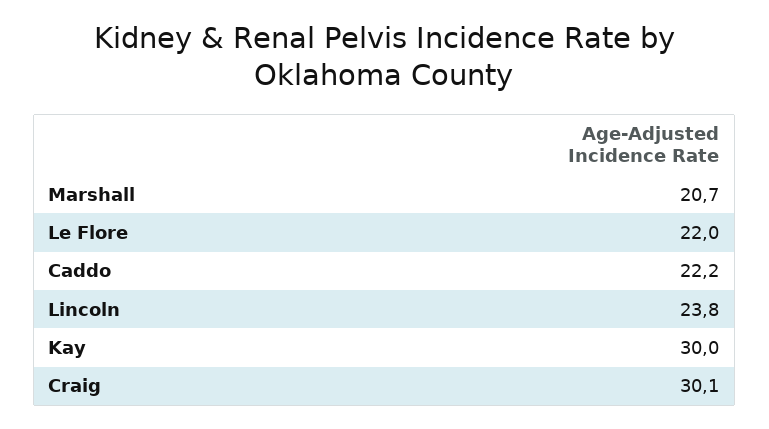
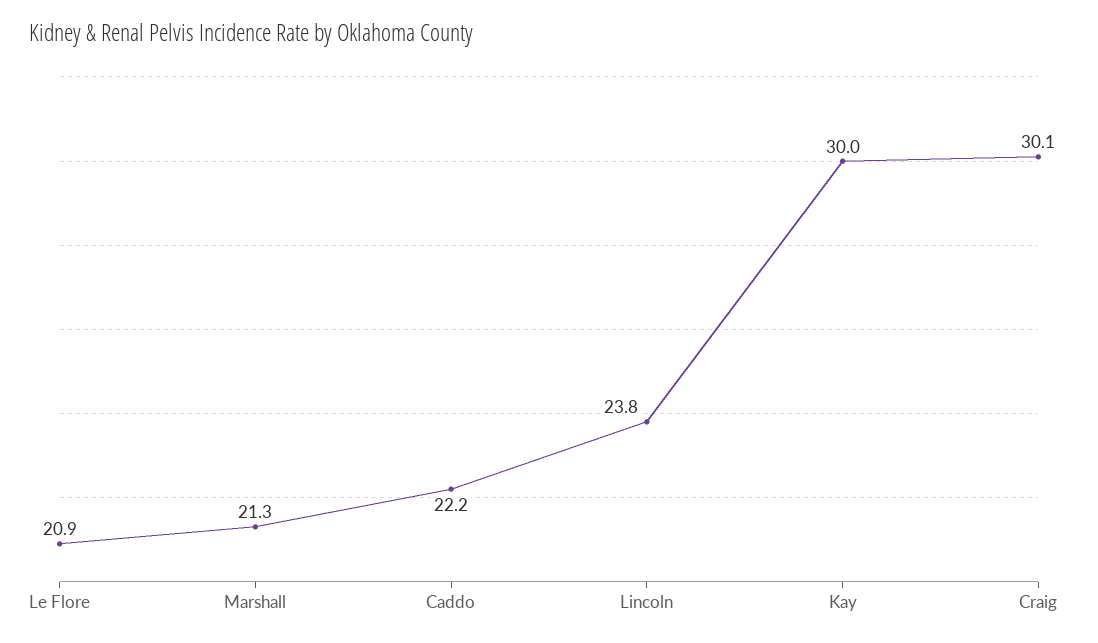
  {
-   "Marshall": 20.7,
+   "Marshall": 21.3,
-   "Le Flore": 22,
+   "Le Flore": 20.9,
    "Caddo": 22.2,
    "Lincoln": 23.8,
    "Kay": 30,
    "Craig": 30.1
  }

